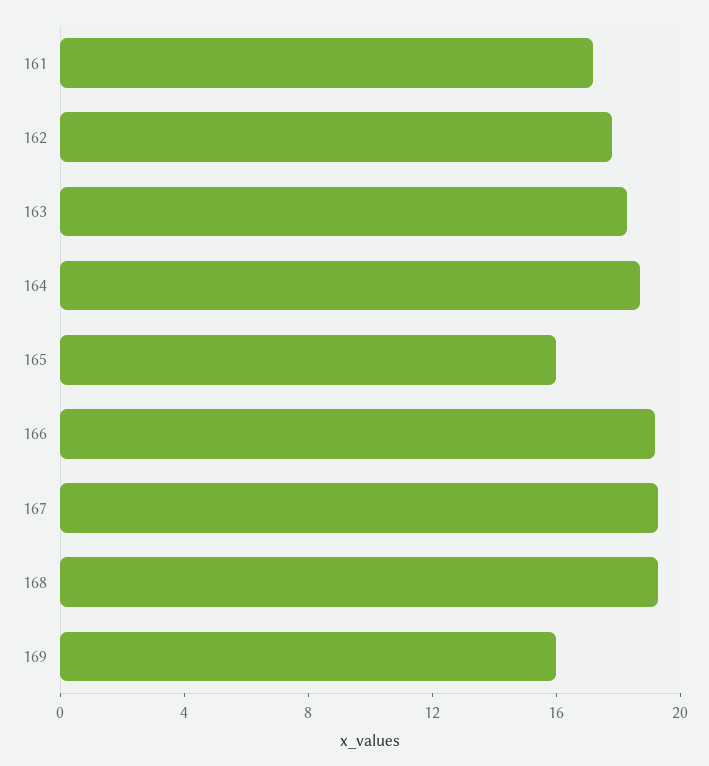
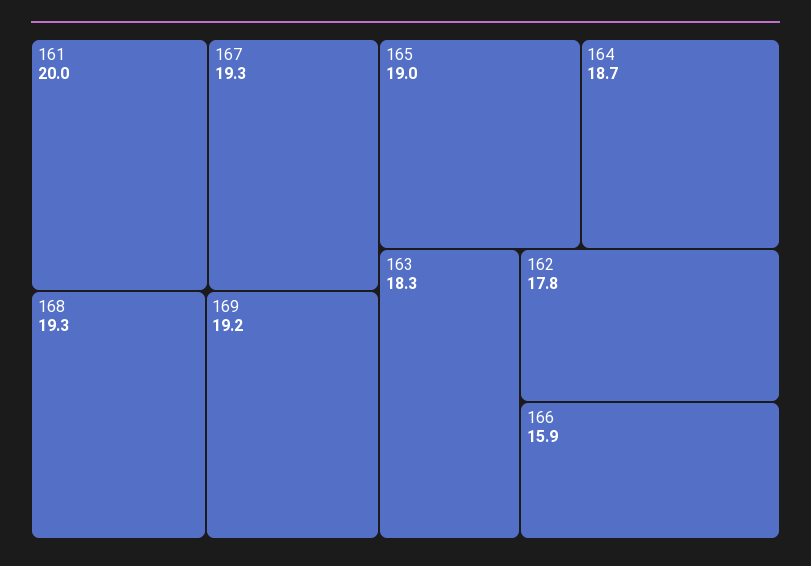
  {
-   "161": 17,
+   "161": 20,
    "162": 17.8,
    "163": 18.3,
    "164": 18.7,
-   "165": 16,
+   "165": 19,
-   "166": 19,
+   "166": 15.9,
    "167": 19.3,
    "168": 19.3,
-   "169": 16
+   "169": 19.2
  }

